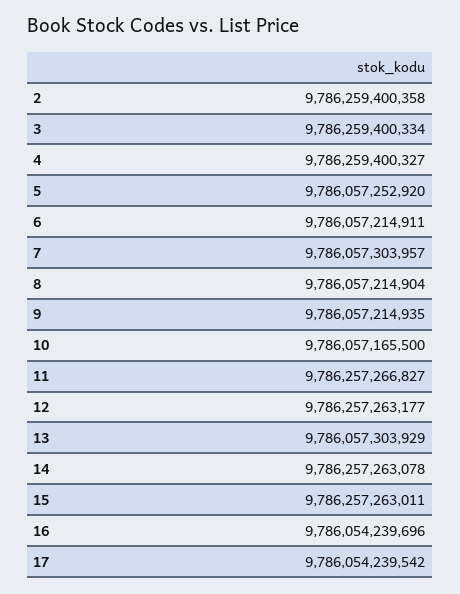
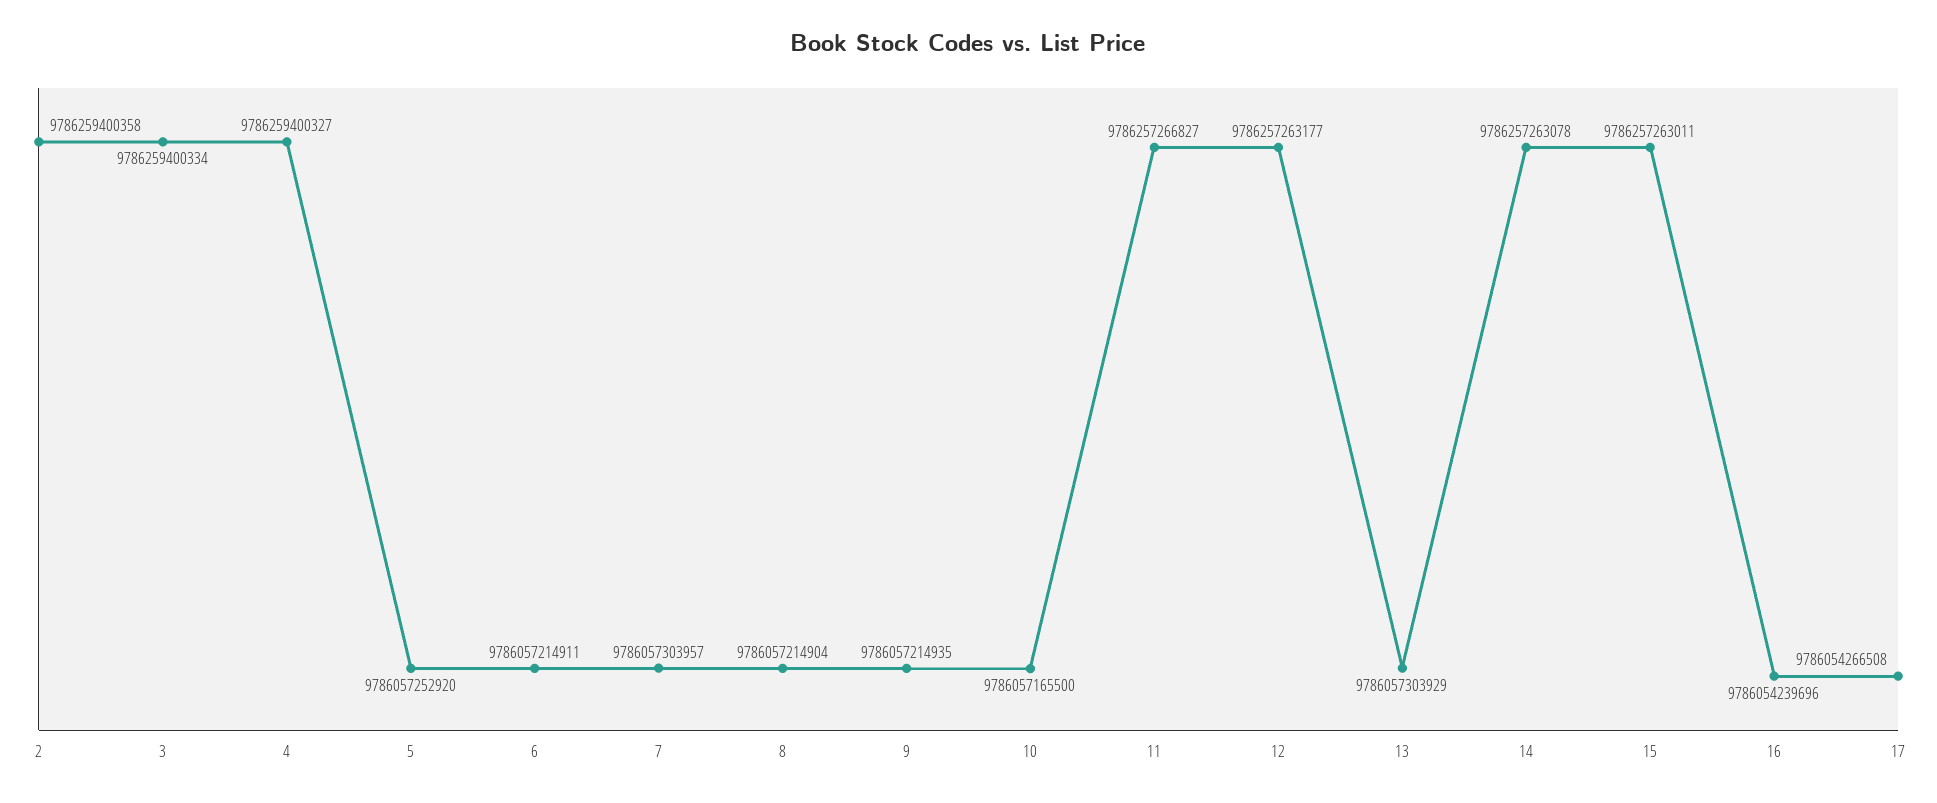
  {
    "2": 9786259400358,
    "3": 9786259400334,
    "4": 9786259400327,
    "5": 9786057252920,
    "6": 9786057214911,
    "7": 9786057303957,
    "8": 9786057214904,
    "9": 9786057214935,
    "10": 9786057165500,
    "11": 9786257266827,
    "12": 9786257263177,
    "13": 9786057303929,
    "14": 9786257263078,
    "15": 9786257263011,
    "16": 9786054239696,
-   "17": 9786054239542
+   "17": 9786054266508
  }

